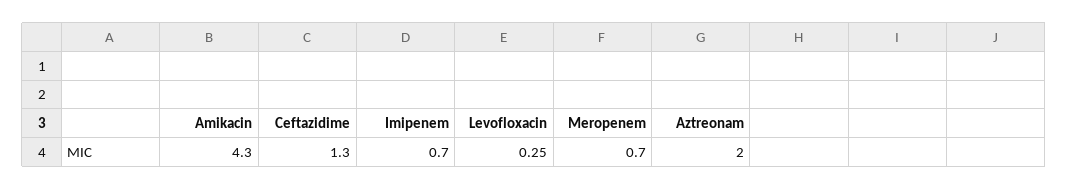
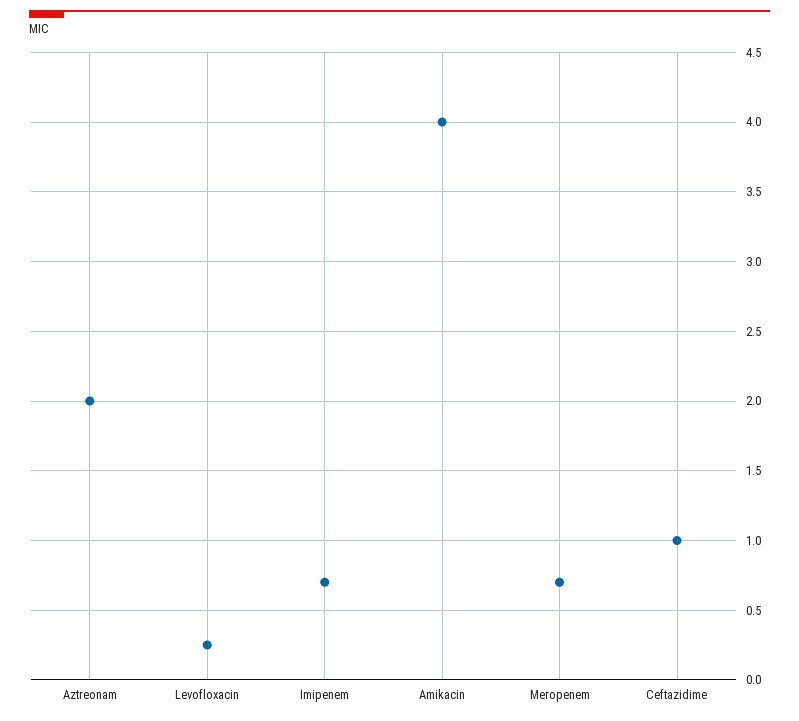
  {
-   "Amikacin": 4.3,
+   "Amikacin": 4,
-   "Ceftazidime": 1.3,
+   "Ceftazidime": 1,
    "Imipenem": 0.7,
    "Levofloxacin": 0.25,
    "Meropenem": 0.7,
    "Aztreonam": 2
  }

